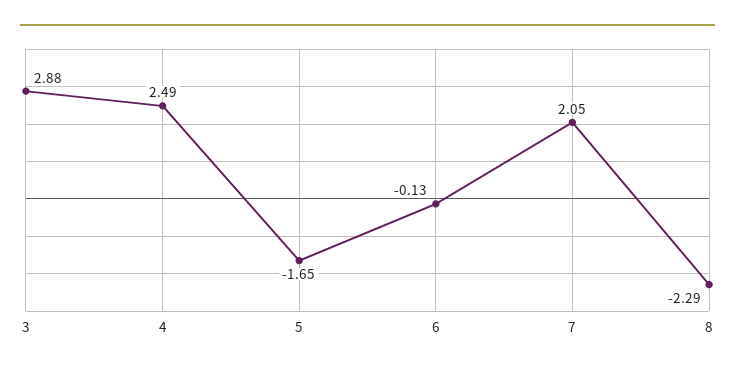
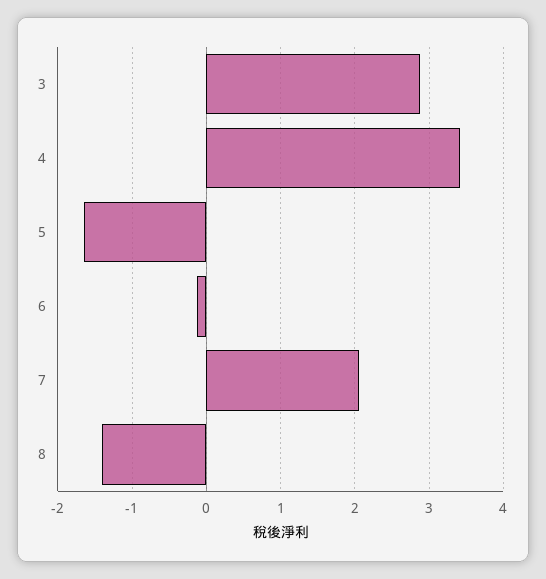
  {
    "3": 2.88,
-   "4": 2.49,
+   "4": 3.4,
    "5": -1.65,
    "6": -0.13,
    "7": 2.05,
-   "8": -2.29
+   "8": -1.4
  }

